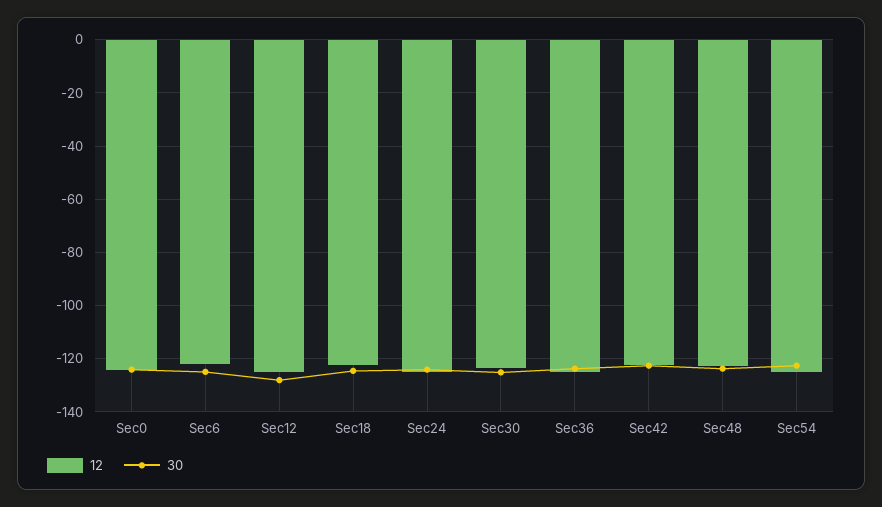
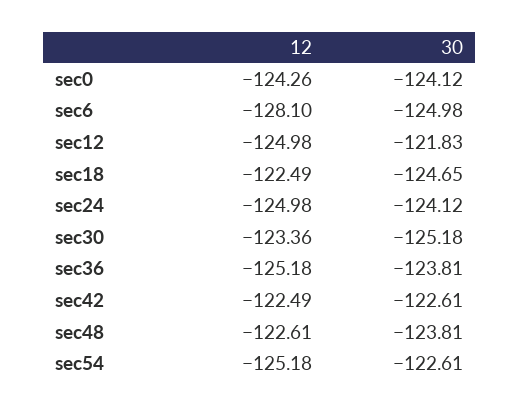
  {
    "12": {
      "Sec0": -124.26,
-     "Sec6": -122.5,
+     "Sec6": -128.1,
      "Sec12": -124.98,
      "Sec18": -122.49,
      "Sec24": -124.98,
      "Sec30": -123.36,
      "Sec36": -125.18,
      "Sec42": -122.49,
      "Sec48": -122.61,
      "Sec54": -125.18
    },
    "30": {
      "Sec0": -124.12,
      "Sec6": -124.98,
-     "Sec12": -127.5,
+     "Sec12": -121.83,
      "Sec18": -124.65,
      "Sec24": -124.12,
      "Sec30": -125.18,
      "Sec36": -123.81,
      "Sec42": -122.61,
      "Sec48": -123.81,
      "Sec54": -122.61
    }
  }

